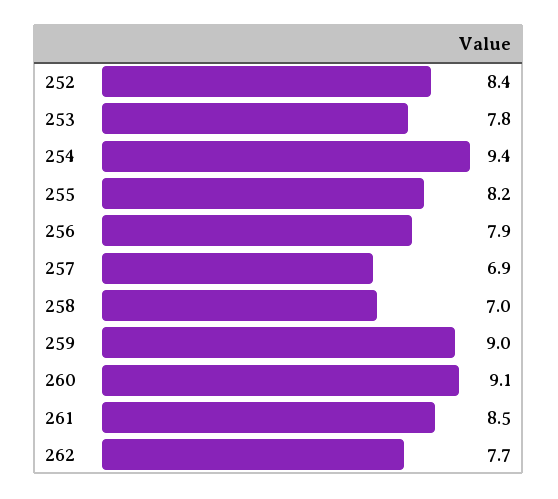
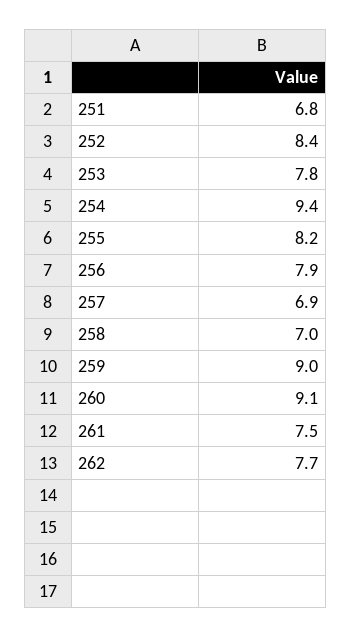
  {
    "252": 8.4,
    "253": 7.8,
    "254": 9.4,
    "255": 8.2,
    "256": 7.9,
    "257": 6.9,
    "258": 7,
    "259": 9,
    "260": 9.1,
-   "261": 8.5,
+   "261": 7.5,
-   "262": 7.7
+   "262": 7.7,
+   "251": 6.8
  }

